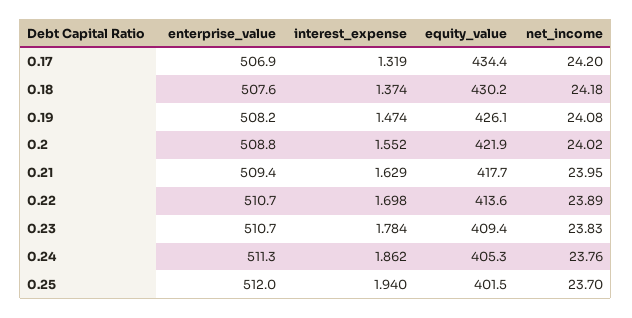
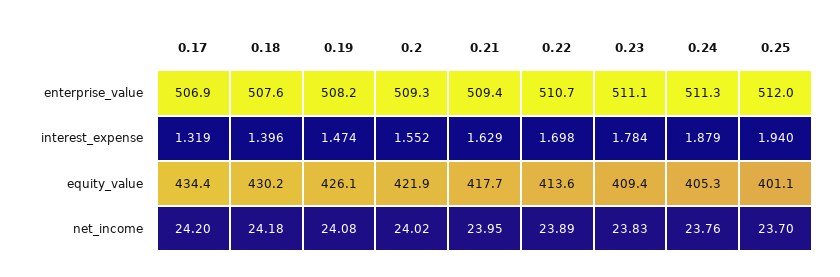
  {
    "enterprise_value": {
      "0.17": 506.9,
      "0.18": 507.6,
      "0.19": 508.2,
-     "0.2": 508.8,
+     "0.2": 509.3,
      "0.21": 509.4,
      "0.22": 510.7,
-     "0.23": 510.7,
+     "0.23": 511.1,
      "0.24": 511.3,
      "0.25": 512
    },
    "interest_expense": {
      "0.17": 1.319,
-     "0.18": 1.374,
+     "0.18": 1.396,
      "0.19": 1.474,
      "0.2": 1.552,
      "0.21": 1.629,
      "0.22": 1.698,
      "0.23": 1.784,
-     "0.24": 1.862,
+     "0.24": 1.879,
      "0.25": 1.94
    },
    "equity_value": {
      "0.17": 434.4,
      "0.18": 430.2,
      "0.19": 426.1,
      "0.2": 421.9,
      "0.21": 417.7,
      "0.22": 413.6,
      "0.23": 409.4,
      "0.24": 405.3,
-     "0.25": 401.5
+     "0.25": 401.1
    },
    "net_income": {
      "0.17": 24.2,
      "0.18": 24.18,
      "0.19": 24.08,
      "0.2": 24.02,
      "0.21": 23.95,
      "0.22": 23.89,
      "0.23": 23.83,
      "0.24": 23.76,
      "0.25": 23.7
    }
  }

